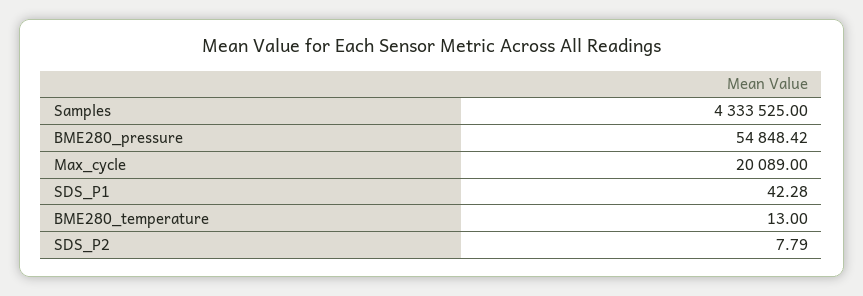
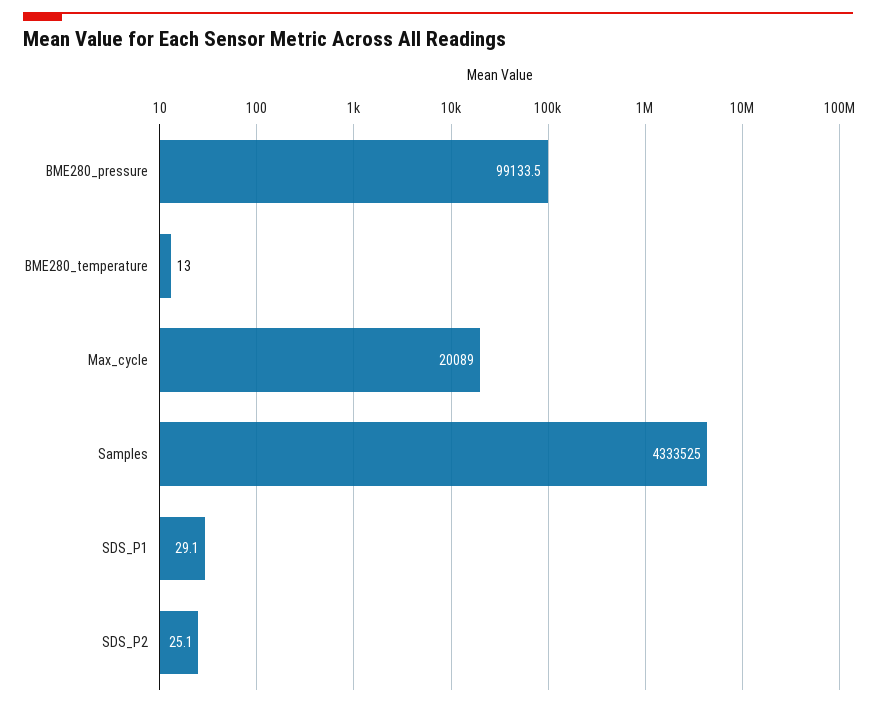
  {
    "Samples": 4333525,
-   "BME280_pressure": 54848.42,
+   "BME280_pressure": 99133.5,
    "Max_cycle": 20089,
-   "SDS_P1": 42.28,
+   "SDS_P1": 29.1,
    "BME280_temperature": 13,
-   "SDS_P2": 7.79
+   "SDS_P2": 25.1
  }

